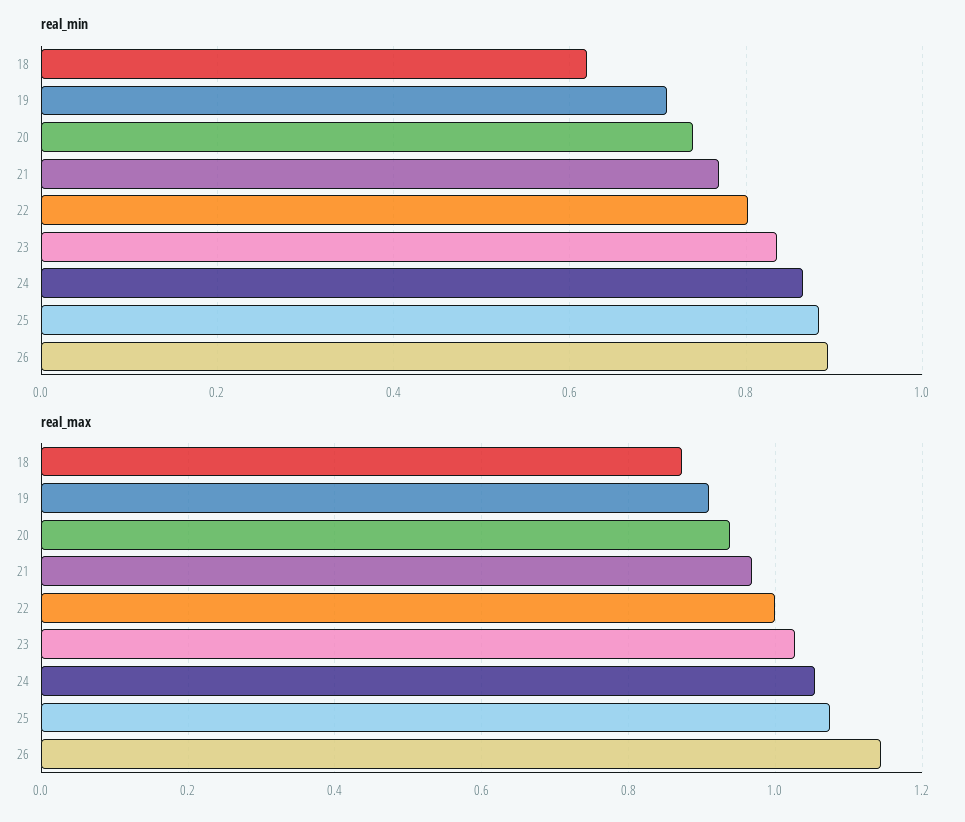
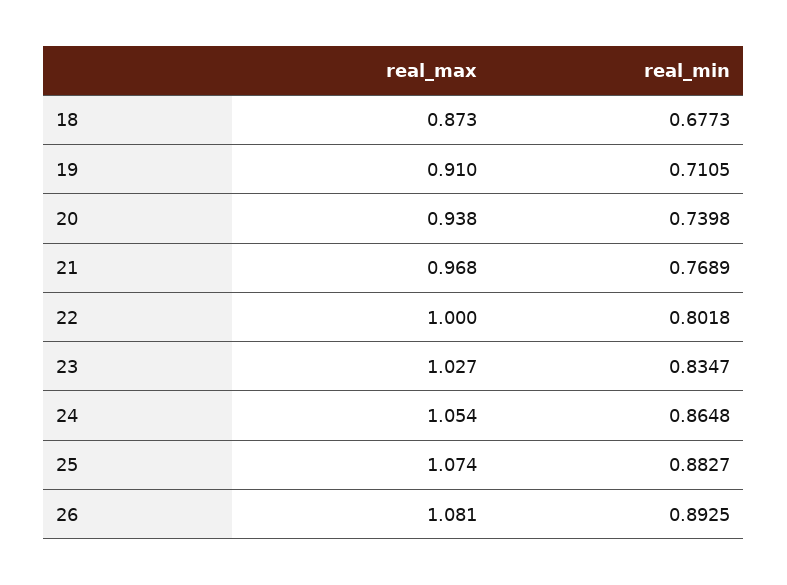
  {
    "real_min": {
-     "18": 0.62,
+     "18": 0.6773,
      "19": 0.7105,
      "20": 0.7398,
      "21": 0.7689,
      "22": 0.8018,
      "23": 0.8347,
      "24": 0.8648,
      "25": 0.8827,
      "26": 0.8925
    },
    "real_max": {
      "18": 0.873,
      "19": 0.91,
      "20": 0.938,
      "21": 0.968,
      "22": 1,
      "23": 1.027,
      "24": 1.054,
      "25": 1.074,
-     "26": 1.14
+     "26": 1.081
    }
  }

